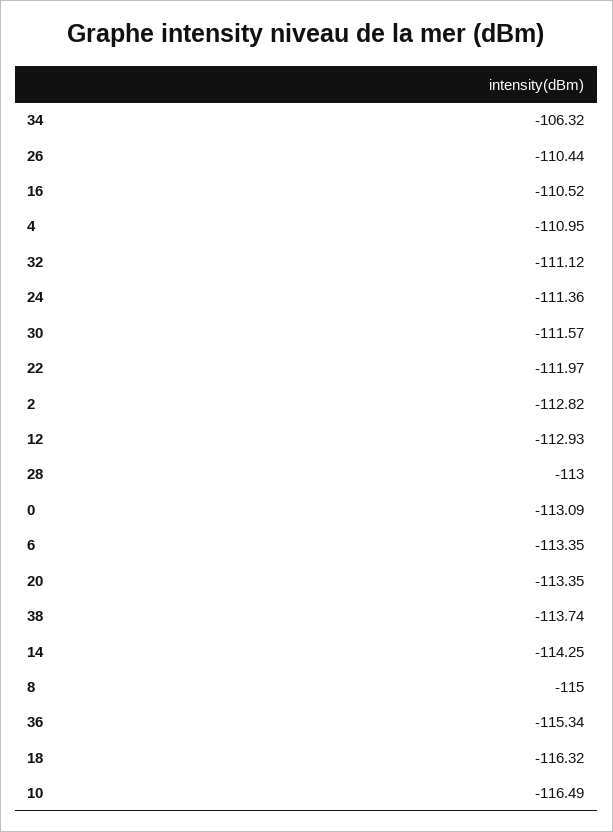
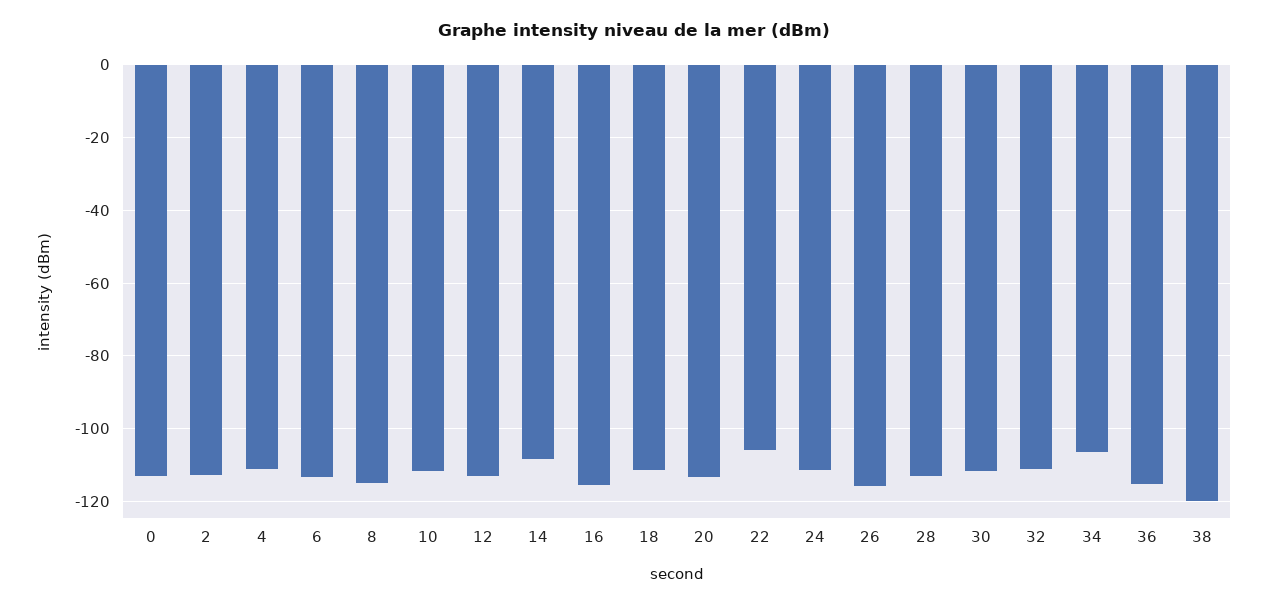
  {
    "34": -106.32,
-   "26": -110.44,
+   "26": -116,
-   "16": -110.52,
+   "16": -116,
    "4": -110.95,
    "32": -111.12,
    "24": -111.36,
    "30": -111.57,
-   "22": -111.97,
+   "22": -106,
    "2": -112.82,
    "12": -112.93,
    "28": -113,
    "0": -113.09,
    "6": -113.35,
    "20": -113.35,
-   "38": -113.74,
+   "38": -120,
-   "14": -114.25,
+   "14": -108,
    "8": -115,
    "36": -115.34,
-   "18": -116.32,
+   "18": -112,
-   "10": -116.49
+   "10": -112
  }

